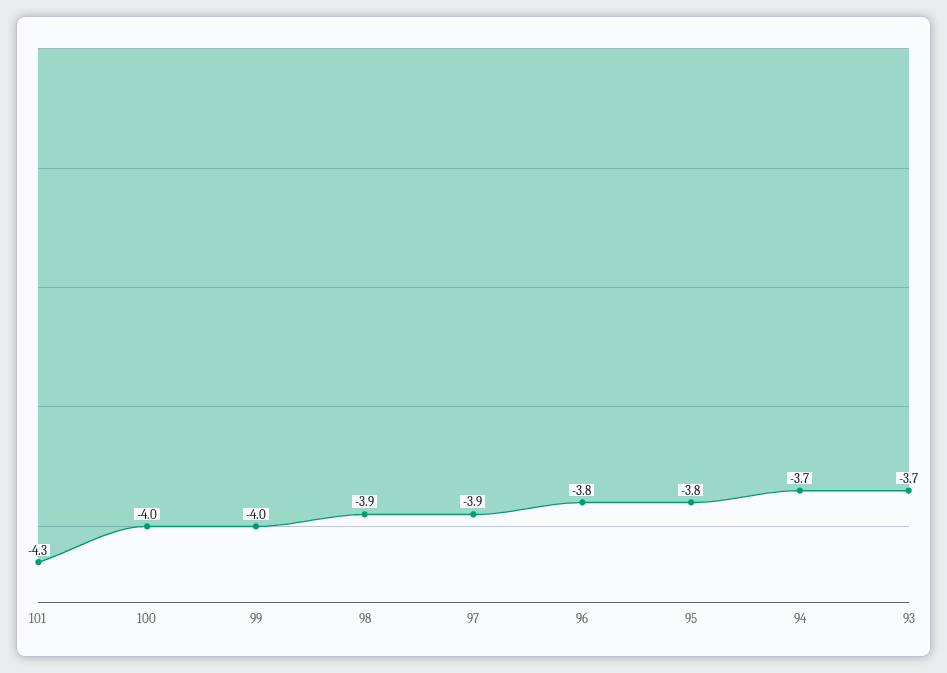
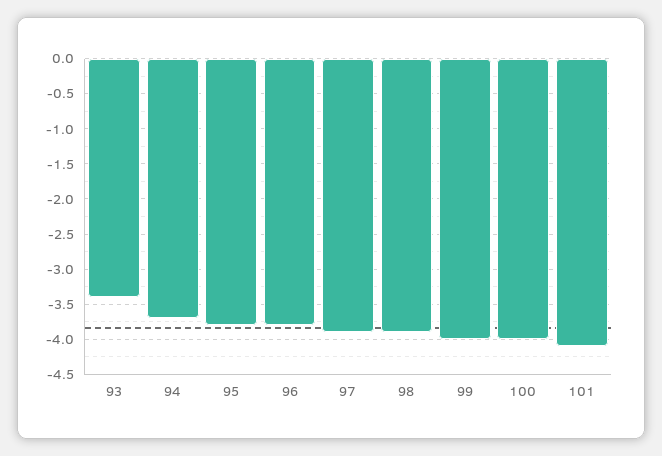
  {
-   "101": -4.3,
+   "101": -4.1,
    "100": -4,
    "99": -4,
    "98": -3.9,
    "97": -3.9,
    "96": -3.8,
    "95": -3.8,
    "94": -3.7,
-   "93": -3.7
+   "93": -3.4
  }

